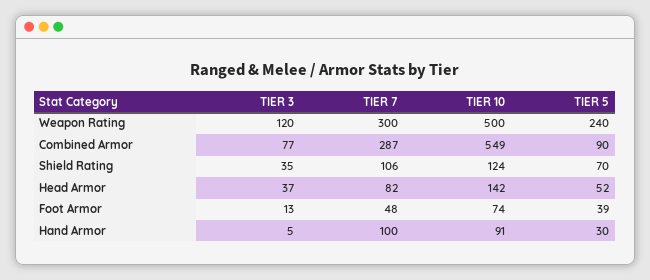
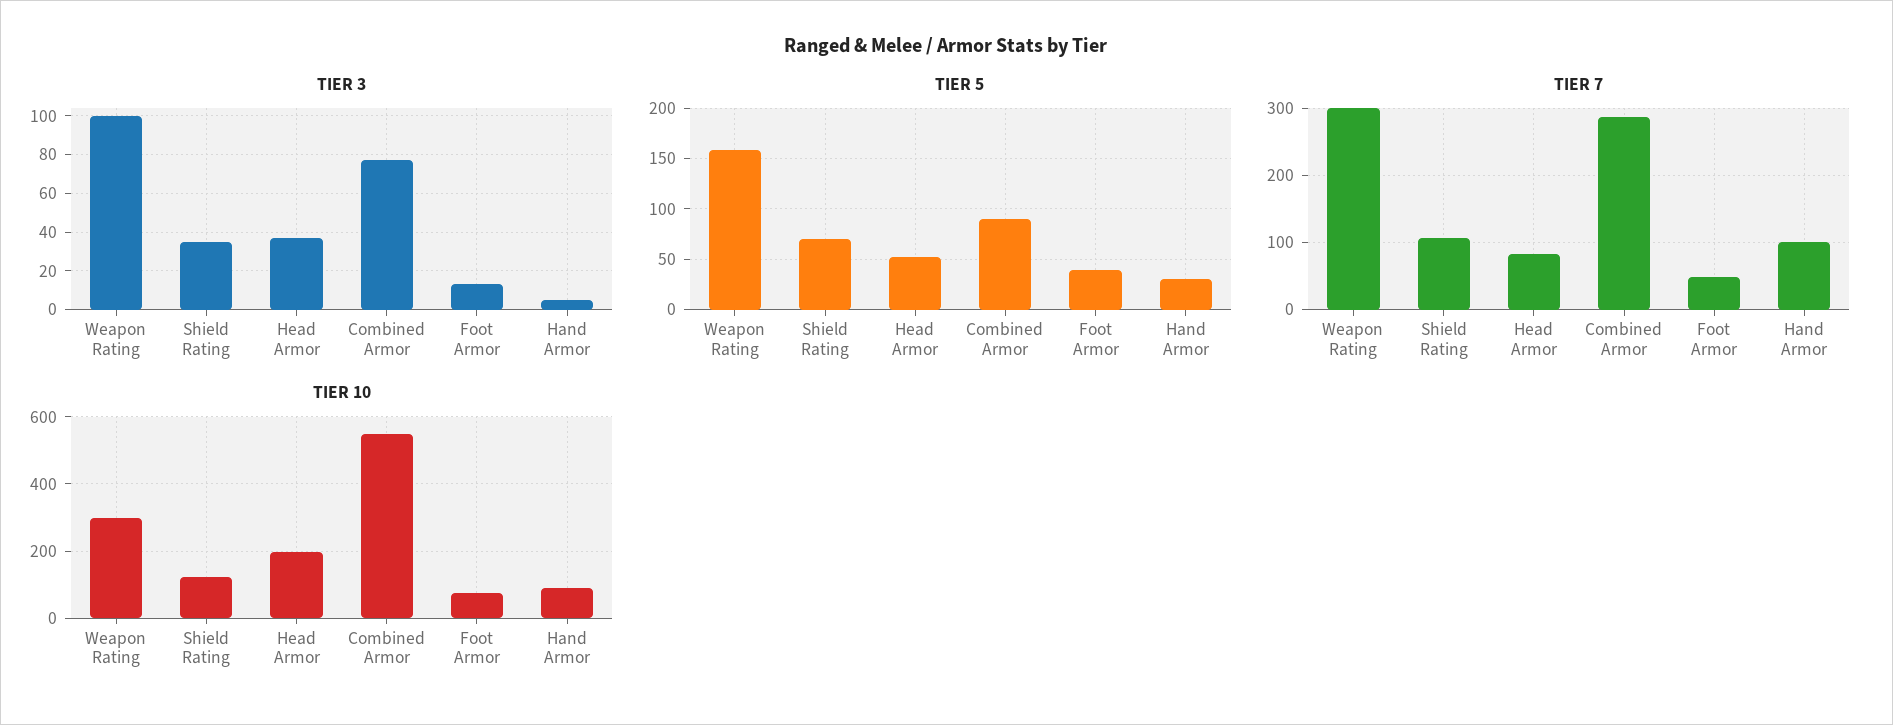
  {
    "TIER 3": {
-     "Weapon Rating": 120,
+     "Weapon Rating": 100,
      "Combined Armor": 77,
      "Shield Rating": 35,
      "Head Armor": 37,
      "Foot Armor": 13,
      "Hand Armor": 5
    },
    "TIER 7": {
      "Weapon Rating": 300,
      "Combined Armor": 287,
      "Shield Rating": 106,
      "Head Armor": 82,
      "Foot Armor": 48,
      "Hand Armor": 100
    },
    "TIER 10": {
-     "Weapon Rating": 500,
+     "Weapon Rating": 300,
      "Combined Armor": 549,
      "Shield Rating": 124,
-     "Head Armor": 142,
+     "Head Armor": 200,
      "Foot Armor": 74,
      "Hand Armor": 91
    },
    "TIER 5": {
-     "Weapon Rating": 240,
+     "Weapon Rating": 160,
      "Combined Armor": 90,
      "Shield Rating": 70,
      "Head Armor": 52,
      "Foot Armor": 39,
      "Hand Armor": 30
    }
  }

